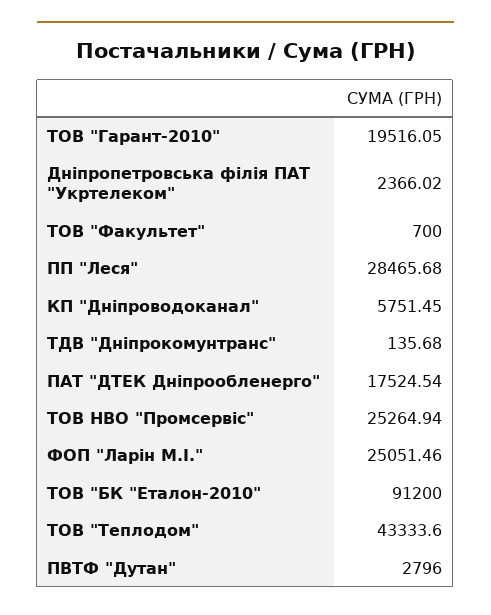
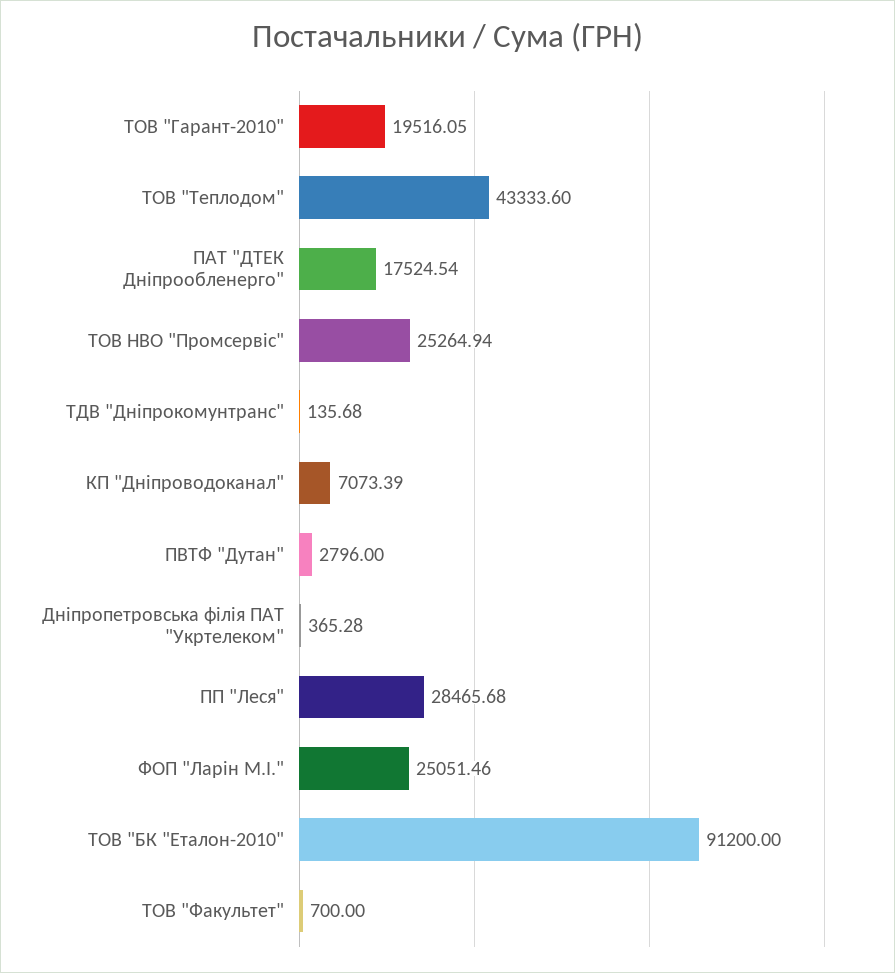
  {
    "ТОВ \"Гарант-2010\"": 19516.05,
-   "Дніпропетровська філія ПАТ \"Укртелеком\"": 2366.02,
+   "Дніпропетровська філія ПАТ \"Укртелеком\"": 365.28,
    "ТОВ \"Факультет\"": 700,
    "ПП \"Леся\"": 28465.68,
-   "КП \"Дніпроводоканал\"": 5751.45,
+   "КП \"Дніпроводоканал\"": 7073.39,
    "ТДВ \"Дніпрокомунтранс\"": 135.68,
    "ПАТ \"ДТЕК Дніпрообленерго\"": 17524.54,
    "ТОВ НВО \"Промсервіс\"": 25264.94,
    "ФОП \"Ларін М.І.\"": 25051.46,
    "ТОВ \"БК \"Еталон-2010\"": 91200,
    "ТОВ \"Теплодом\"": 43333.6,
    "ПВТФ \"Дутан\"": 2796
  }

